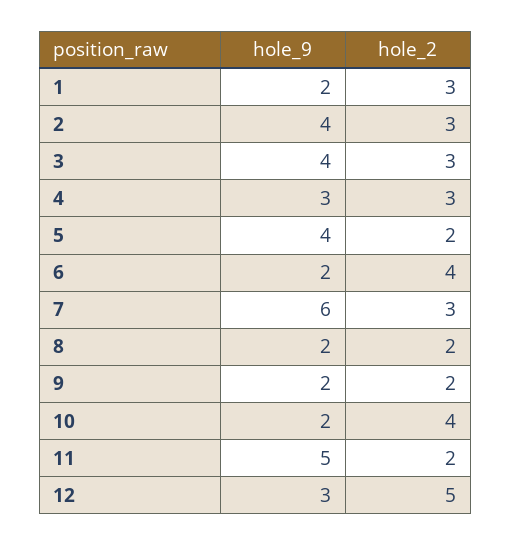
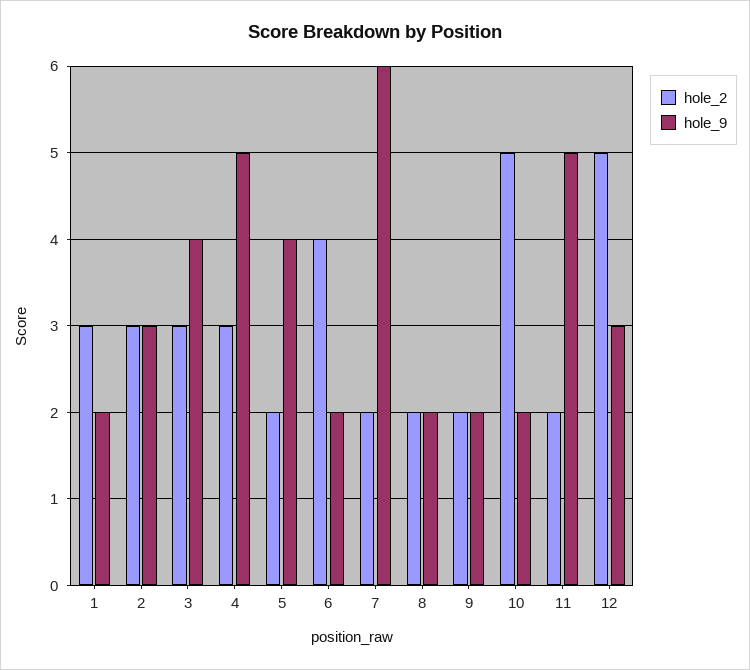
  {
    "hole_9": {
      "1": 2,
-     "2": 4,
+     "2": 3,
      "3": 4,
-     "4": 3,
+     "4": 5,
      "5": 4,
      "6": 2,
      "7": 6,
      "8": 2,
      "9": 2,
      "10": 2,
      "11": 5,
      "12": 3
    },
    "hole_2": {
      "1": 3,
      "2": 3,
      "3": 3,
      "4": 3,
      "5": 2,
      "6": 4,
-     "7": 3,
+     "7": 2,
      "8": 2,
      "9": 2,
-     "10": 4,
+     "10": 5,
      "11": 2,
      "12": 5
    }
  }

